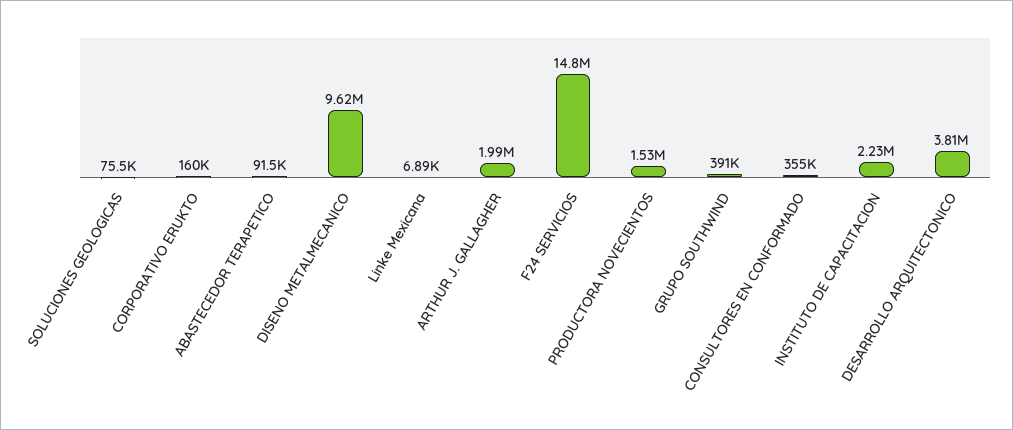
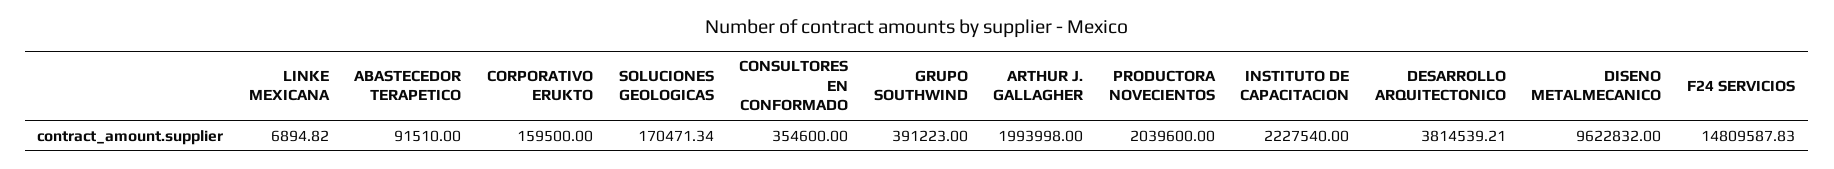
  {
-   "SOLUCIONES GEOLOGICAS": 75500,
+   "SOLUCIONES GEOLOGICAS": 170471.34,
    "CORPORATIVO ERUKTO": 159500,
    "ABASTECEDOR TERAPETICO": 91510,
    "DISENO METALMECANICO": 9622832,
    "Linke Mexicana": 6894.82,
    "ARTHUR J. GALLAGHER": 1993998,
    "F24 SERVICIOS": 14809587.83,
-   "PRODUCTORA NOVECIENTOS": 1530000,
+   "PRODUCTORA NOVECIENTOS": 2039600,
    "GRUPO SOUTHWIND": 391223,
    "CONSULTORES EN CONFORMADO": 354600,
    "INSTITUTO DE CAPACITACION": 2227540,
    "DESARROLLO ARQUITECTONICO": 3814539.21
  }

